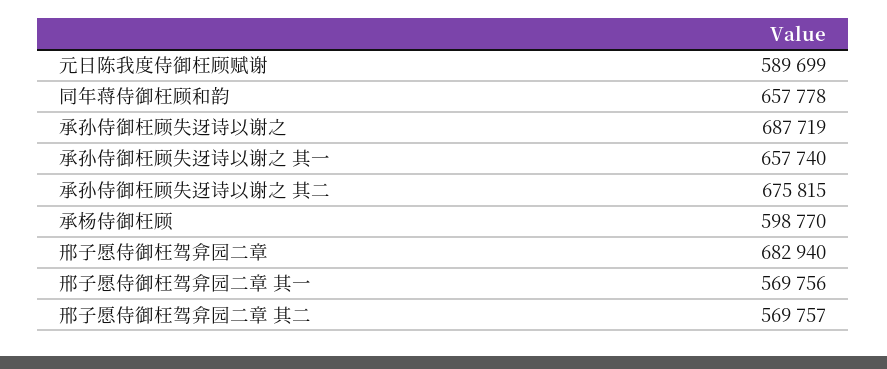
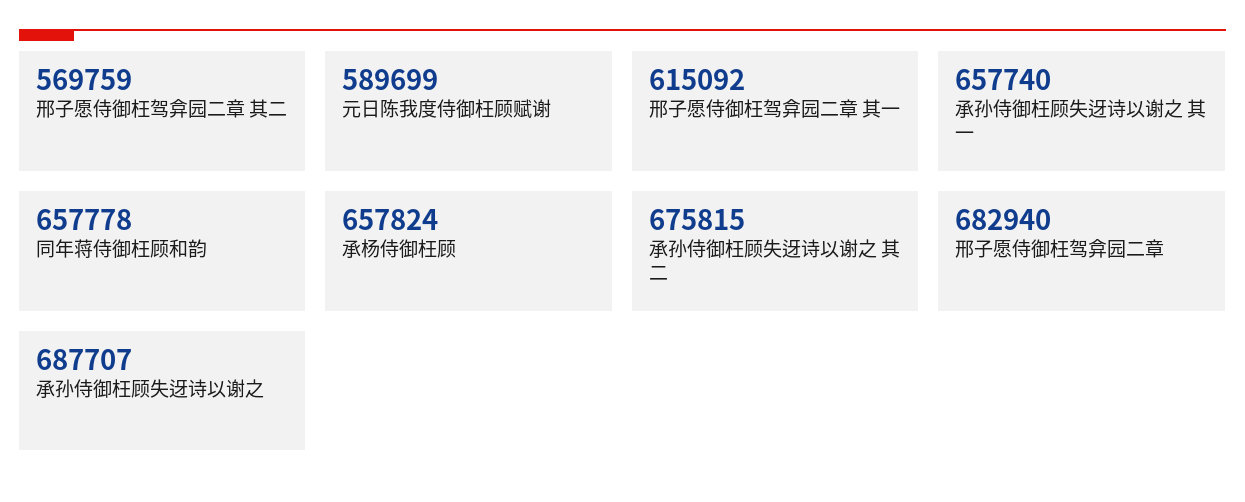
  {
    "元日陈我度侍御枉顾赋谢": 589699,
    "同年蒋侍御枉顾和韵": 657778,
-   "承孙侍御枉顾失迓诗以谢之": 687719,
+   "承孙侍御枉顾失迓诗以谢之": 687707,
    "承孙侍御枉顾失迓诗以谢之 其一": 657740,
    "承孙侍御枉顾失迓诗以谢之 其二": 675815,
-   "承杨侍御枉顾": 598770,
+   "承杨侍御枉顾": 657824,
    "邢子愿侍御枉驾弇园二章": 682940,
-   "邢子愿侍御枉驾弇园二章 其一": 569756,
+   "邢子愿侍御枉驾弇园二章 其一": 615092,
-   "邢子愿侍御枉驾弇园二章 其二": 569757
+   "邢子愿侍御枉驾弇园二章 其二": 569759
  }

